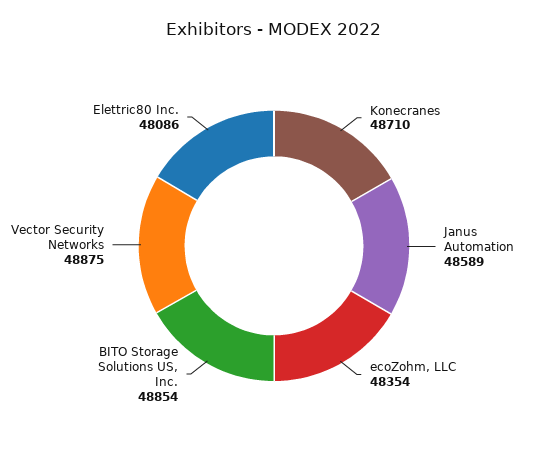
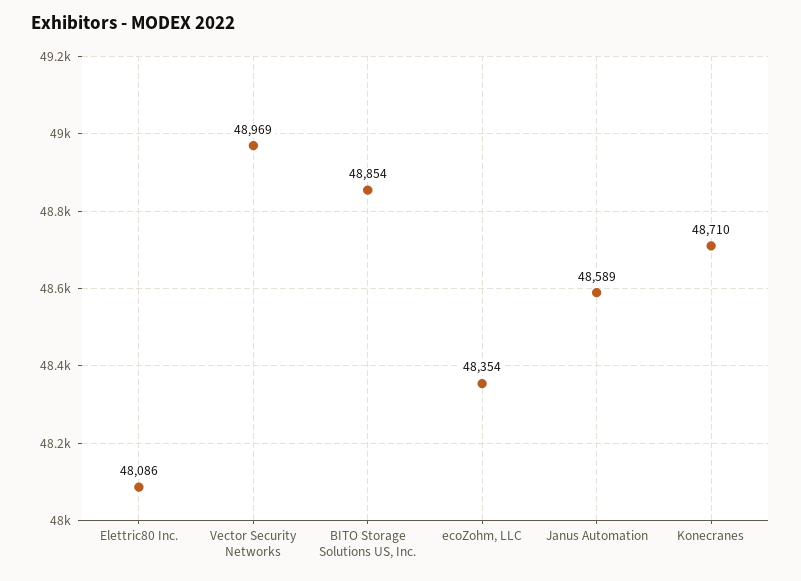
  {
    "Konecranes": 48710,
    "Janus Automation": 48589,
    "ecoZohm, LLC": 48354,
    "BITO Storage Solutions US, Inc.": 48854,
-   "Vector Security Networks": 48875,
+   "Vector Security Networks": 48969,
    "Elettric80 Inc.": 48086
  }

